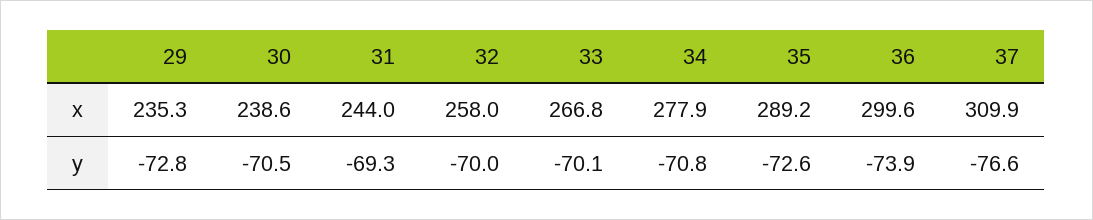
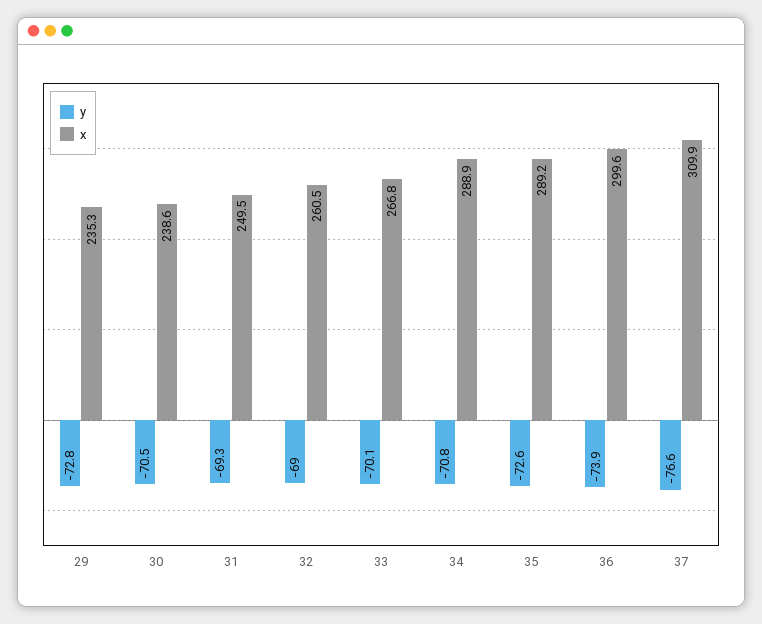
  {
    "x": {
      "29": 235.3,
      "30": 238.6,
-     "31": 244,
+     "31": 249.5,
-     "32": 258,
+     "32": 260.5,
      "33": 266.8,
-     "34": 277.9,
+     "34": 288.9,
      "35": 289.2,
      "36": 299.6,
      "37": 309.9
    },
    "y": {
      "29": -72.8,
      "30": -70.5,
      "31": -69.3,
-     "32": -70,
+     "32": -69,
      "33": -70.1,
      "34": -70.8,
      "35": -72.6,
      "36": -73.9,
      "37": -76.6
    }
  }

